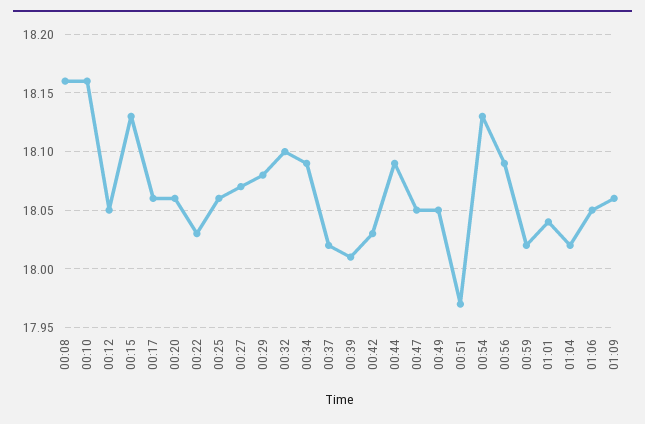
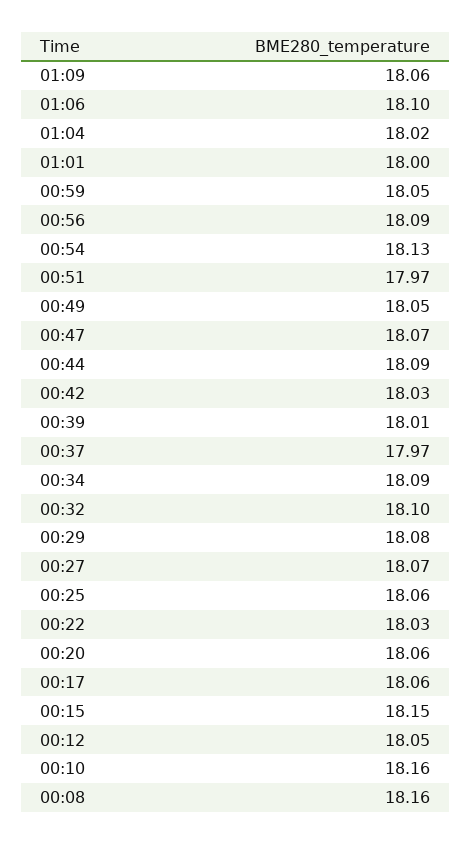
  {
    "00:08": 18.16,
    "00:10": 18.16,
    "00:12": 18.05,
-   "00:15": 18.13,
+   "00:15": 18.15,
    "00:17": 18.06,
    "00:20": 18.06,
    "00:22": 18.03,
    "00:25": 18.06,
    "00:27": 18.07,
    "00:29": 18.08,
    "00:32": 18.1,
    "00:34": 18.09,
-   "00:37": 18.02,
+   "00:37": 17.97,
    "00:39": 18.01,
    "00:42": 18.03,
    "00:44": 18.09,
-   "00:47": 18.05,
+   "00:47": 18.07,
    "00:49": 18.05,
    "00:51": 17.97,
    "00:54": 18.13,
    "00:56": 18.09,
-   "00:59": 18.02,
+   "00:59": 18.05,
-   "01:01": 18.04,
+   "01:01": 18,
    "01:04": 18.02,
-   "01:06": 18.05,
+   "01:06": 18.1,
    "01:09": 18.06
  }

